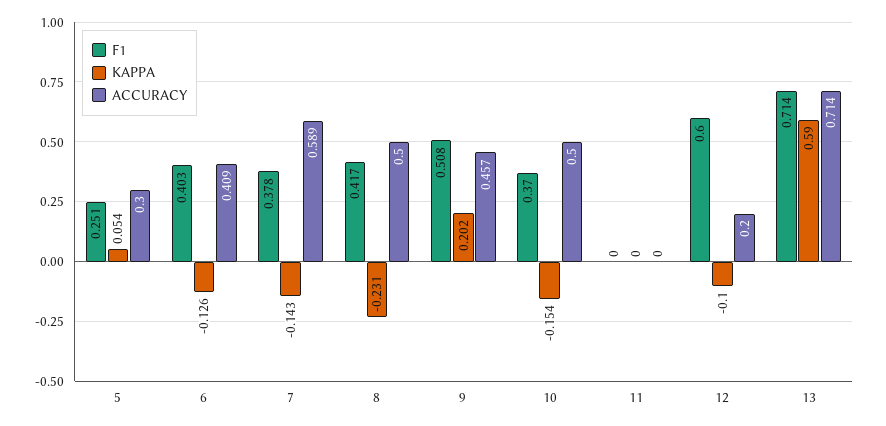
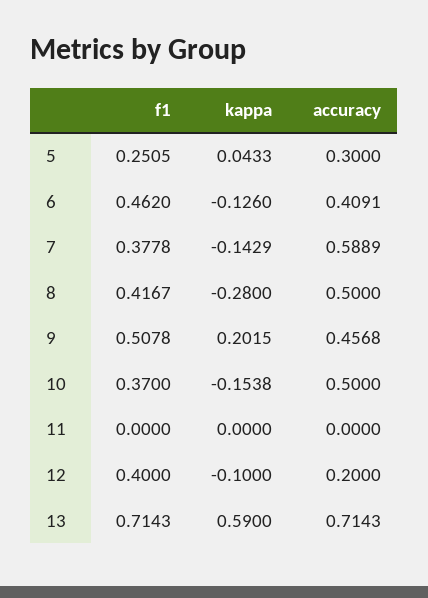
  {
    "F1": {
      "5": 0.2505,
-     "6": 0.403,
+     "6": 0.462,
      "7": 0.3778,
      "8": 0.4167,
      "9": 0.5078,
      "10": 0.37,
      "11": 0,
-     "12": 0.6,
+     "12": 0.4,
      "13": 0.7143
    },
    "KAPPA": {
-     "5": 0.054,
+     "5": 0.0433,
      "6": -0.126,
      "7": -0.1429,
-     "8": -0.231,
+     "8": -0.28,
      "9": 0.2015,
      "10": -0.1538,
      "11": 0,
      "12": -0.1,
      "13": 0.59
    },
    "ACCURACY": {
      "5": 0.3,
      "6": 0.4091,
      "7": 0.5889,
      "8": 0.5,
      "9": 0.4568,
      "10": 0.5,
      "11": 0,
      "12": 0.2,
      "13": 0.7143
    }
  }

